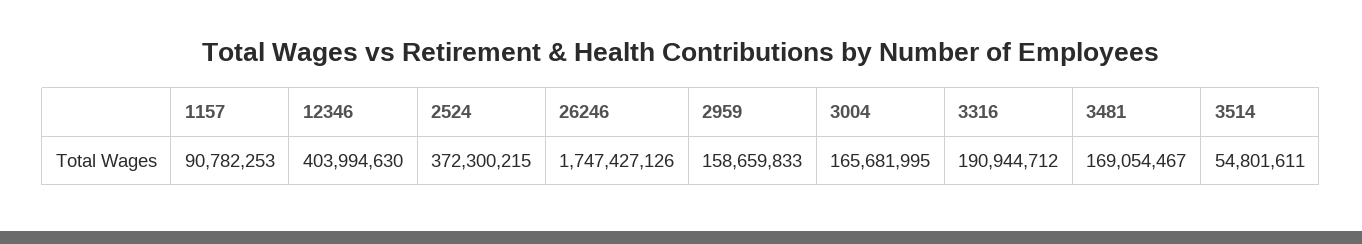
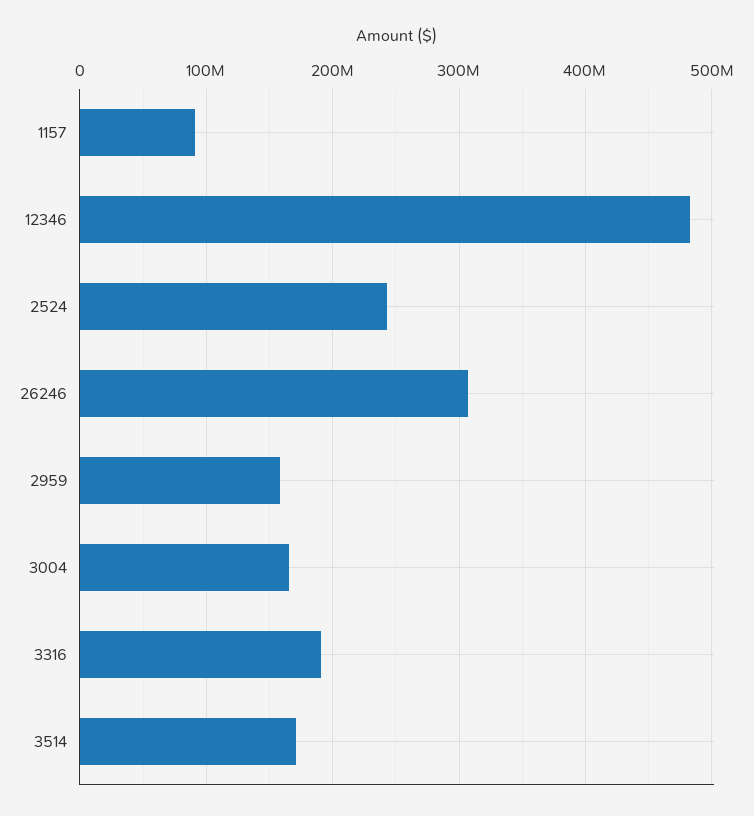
  {
    "1157": 90782253,
-   "12346": 403994630,
+   "12346": 480000000,
-   "2524": 372300215,
+   "2524": 240000000,
-   "26246": 1747427126,
+   "26246": 310000000,
    "2959": 158659833,
    "3004": 165681995,
    "3316": 190944712,
-   "3481": 169054467,
-   "3514": 54801611
+   "3514": 170000000
  }

